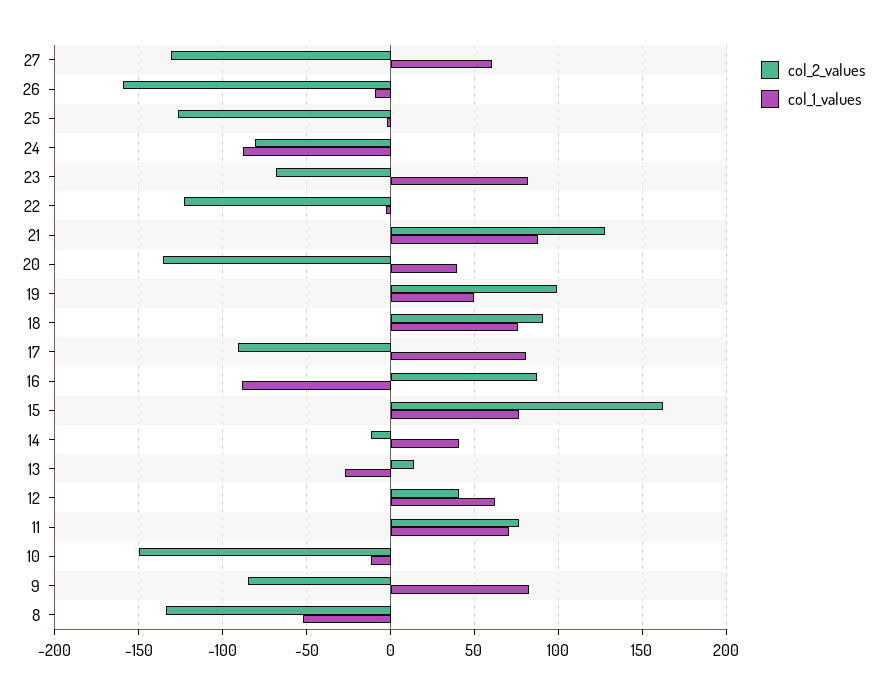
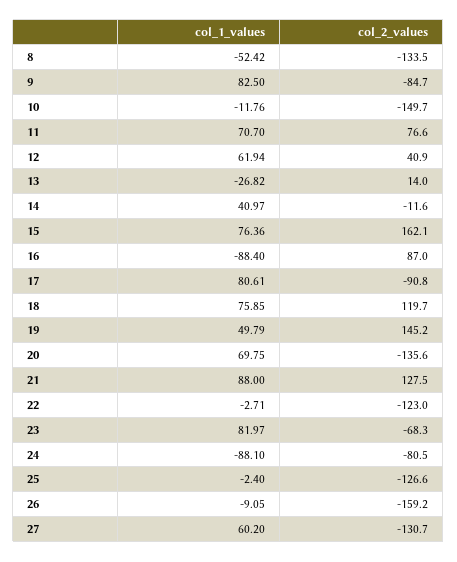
  {
    "col_2_values": {
      "27": -130.7,
      "26": -159.2,
      "25": -126.6,
      "24": -80.5,
      "23": -68.3,
      "22": -123,
      "21": 127.5,
      "20": -135.6,
-     "19": 100,
+     "19": 145.2,
-     "18": 90,
+     "18": 119.7,
      "17": -90.8,
      "16": 87,
      "15": 162.1,
      "14": -11.6,
      "13": 14,
      "12": 40.9,
      "11": 76.6,
      "10": -149.7,
      "9": -84.7,
      "8": -133.5
    },
    "col_1_values": {
      "27": 60.2,
      "26": -9.05,
      "25": -2.4,
      "24": -88.1,
      "23": 81.97,
      "22": -2.71,
      "21": 88,
-     "20": 40,
+     "20": 69.75,
      "19": 49.79,
      "18": 75.85,
      "17": 80.61,
      "16": -88.4,
      "15": 76.36,
      "14": 40.97,
      "13": -26.82,
      "12": 61.94,
      "11": 70.7,
      "10": -11.76,
      "9": 82.5,
      "8": -52.42
    }
  }

